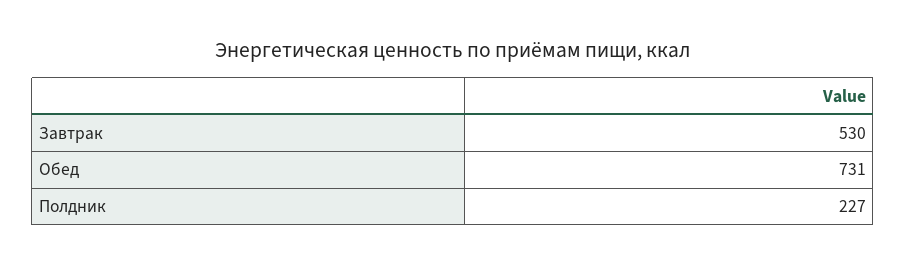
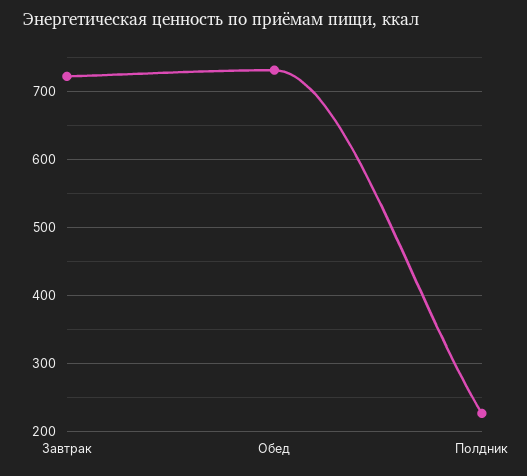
  {
-   "Завтрак": 530,
+   "Завтрак": 720,
    "Обед": 731,
    "Полдник": 227
  }

